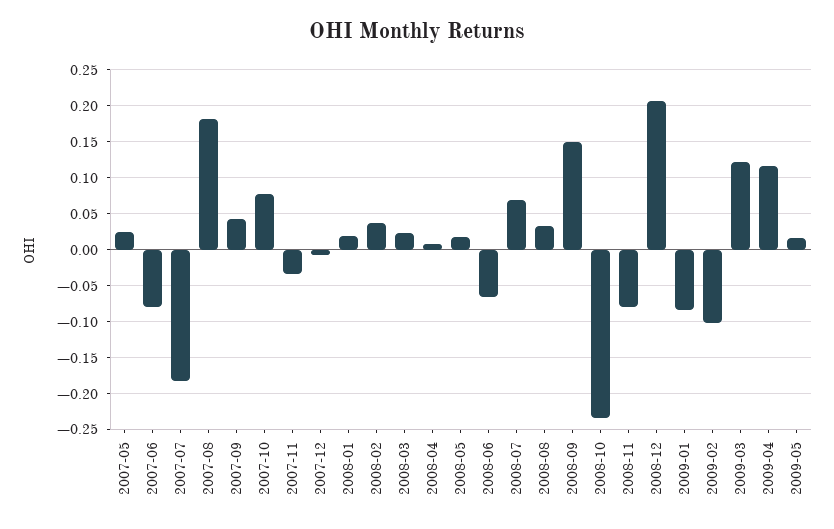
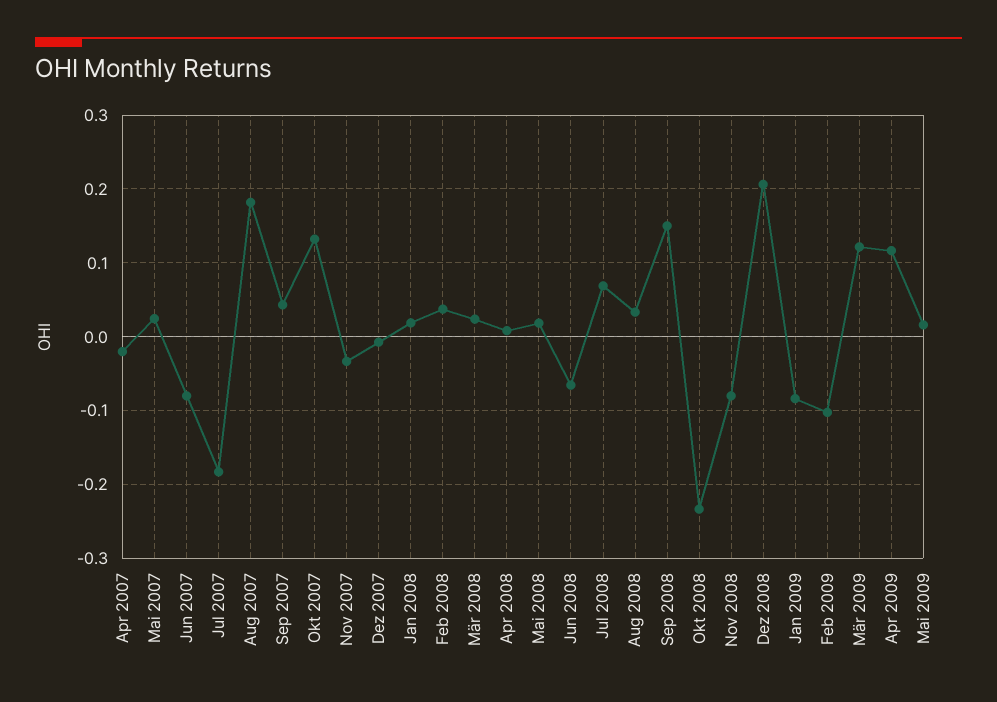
  {
    "2007-05": 0.02,
    "2007-06": -0.08,
    "2007-07": -0.18,
    "2007-08": 0.18,
    "2007-09": 0.04,
-   "2007-10": 0.08,
+   "2007-10": 0.13,
    "2007-11": -0.03,
    "2007-12": -0.01,
    "2008-01": 0.02,
    "2008-02": 0.04,
    "2008-03": 0.02,
    "2008-04": 0.01,
    "2008-05": 0.02,
    "2008-06": -0.07,
    "2008-07": 0.07,
    "2008-08": 0.03,
    "2008-09": 0.15,
    "2008-10": -0.23,
    "2008-11": -0.08,
    "2008-12": 0.21,
    "2009-01": -0.08,
    "2009-02": -0.1,
    "2009-03": 0.12,
    "2009-04": 0.12,
-   "2009-05": 0.02
+   "2009-05": 0.02,
+   "Apr 2007": -0.02
  }

